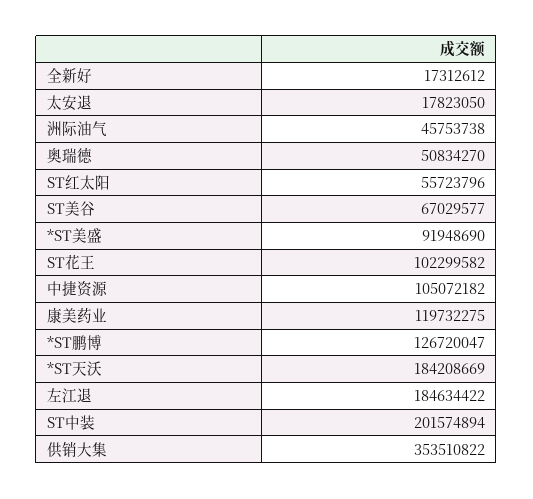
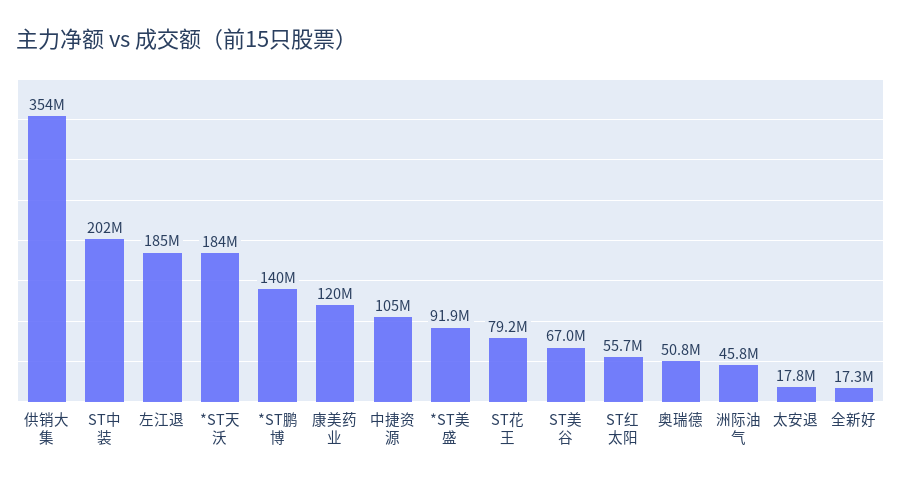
  {
    "全新好": 17312612,
    "太安退": 17823050,
    "洲际油气": 45753738,
    "奥瑞德": 50834270,
    "ST红太阳": 55723796,
    "ST美谷": 67029577,
    "*ST美盛": 91948690,
-   "ST花王": 102299582,
+   "ST花王": 79200000,
    "中捷资源": 105072182,
    "康美药业": 119732275,
-   "*ST鹏博": 126720047,
+   "*ST鹏博": 140000000,
    "*ST天沃": 184208669,
    "左江退": 184634422,
    "ST中装": 201574894,
    "供销大集": 353510822
  }

